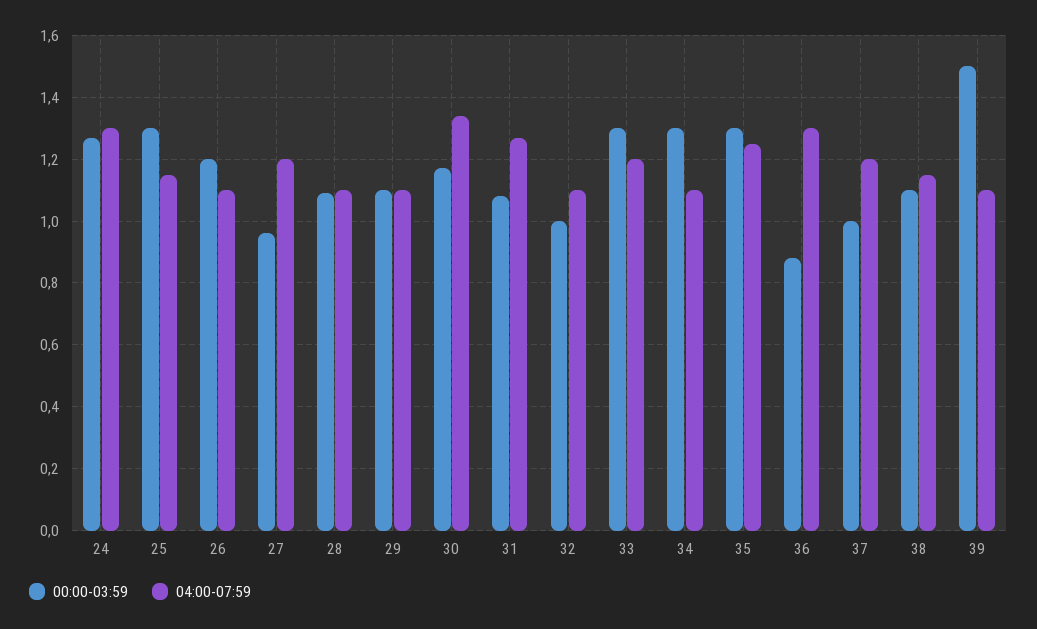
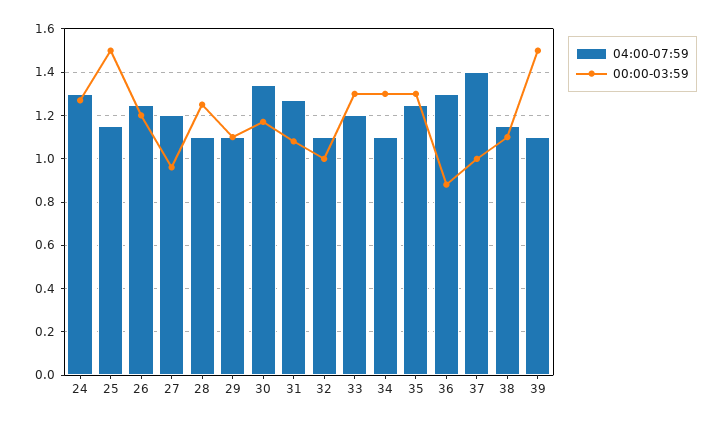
  {
    "00:00-03:59": {
      "24": 1.25,
-     "25": 1.3,
+     "25": 1.5,
      "26": 1.2,
      "27": 0.95,
-     "28": 1.1,
+     "28": 1.25,
      "29": 1.1,
      "30": 1.15,
      "31": 1.1,
      "32": 1,
      "33": 1.3,
      "34": 1.3,
      "35": 1.3,
      "36": 0.9,
      "37": 1,
      "38": 1.1,
      "39": 1.5
    },
    "04:00-07:59": {
      "24": 1.3,
      "25": 1.15,
-     "26": 1.1,
+     "26": 1.25,
      "27": 1.2,
      "28": 1.1,
      "29": 1.1,
      "30": 1.35,
      "31": 1.25,
      "32": 1.1,
      "33": 1.2,
      "34": 1.1,
      "35": 1.25,
      "36": 1.3,
-     "37": 1.2,
+     "37": 1.4,
      "38": 1.15,
      "39": 1.1
    }
  }

